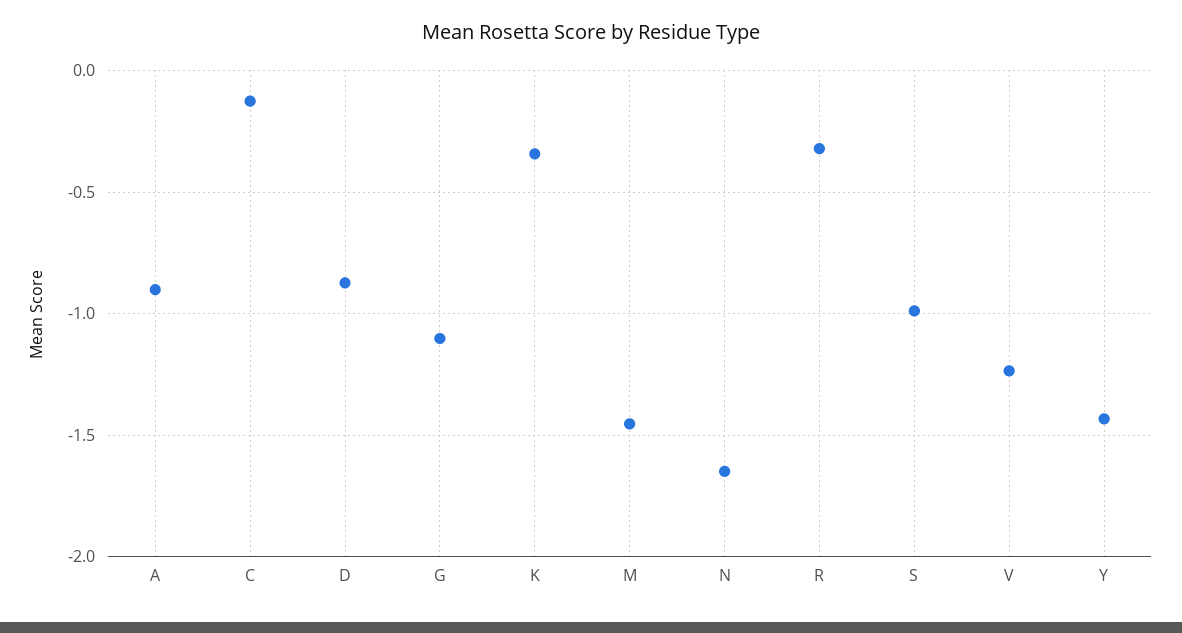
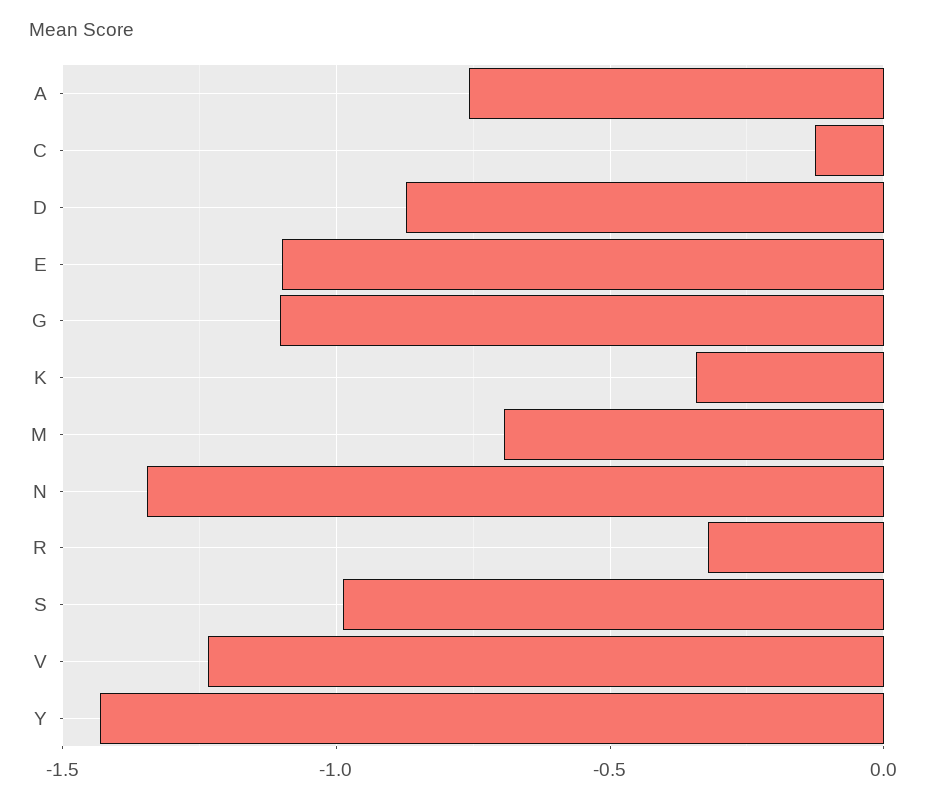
  {
-   "A": -0.9,
+   "A": -0.75,
    "C": -0.15,
    "D": -0.85,
    "G": -1.1,
    "K": -0.35,
-   "M": -1.45,
+   "M": -0.7,
-   "N": -1.65,
+   "N": -1.35,
    "R": -0.3,
    "S": -1,
    "V": -1.25,
-   "Y": -1.45
+   "Y": -1.45,
+   "E": -1.1
  }

